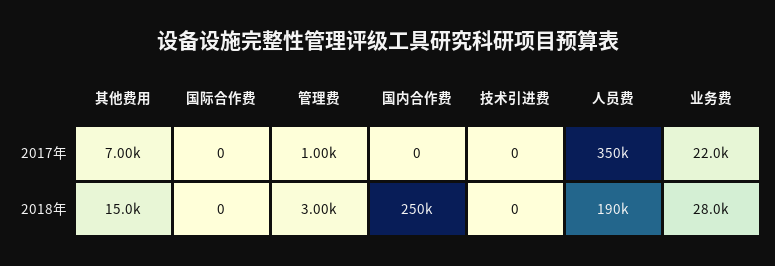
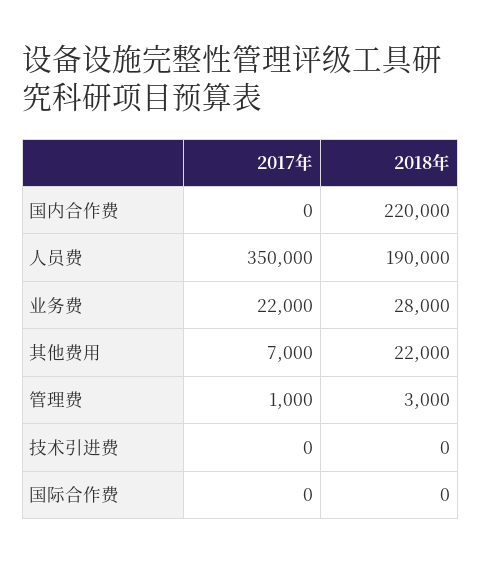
  {
    "其他费用": {
      "2017年": 7000,
-     "2018年": 15000
+     "2018年": 22000
    },
    "国际合作费": {
      "2017年": 0,
      "2018年": 0
    },
    "管理费": {
      "2017年": 1000,
      "2018年": 3000
    },
    "国内合作费": {
      "2017年": 0,
-     "2018年": 250000
+     "2018年": 220000
    },
    "技术引进费": {
      "2017年": 0,
      "2018年": 0
    },
    "人员费": {
      "2017年": 350000,
      "2018年": 190000
    },
    "业务费": {
      "2017年": 22000,
      "2018年": 28000
    }
  }

